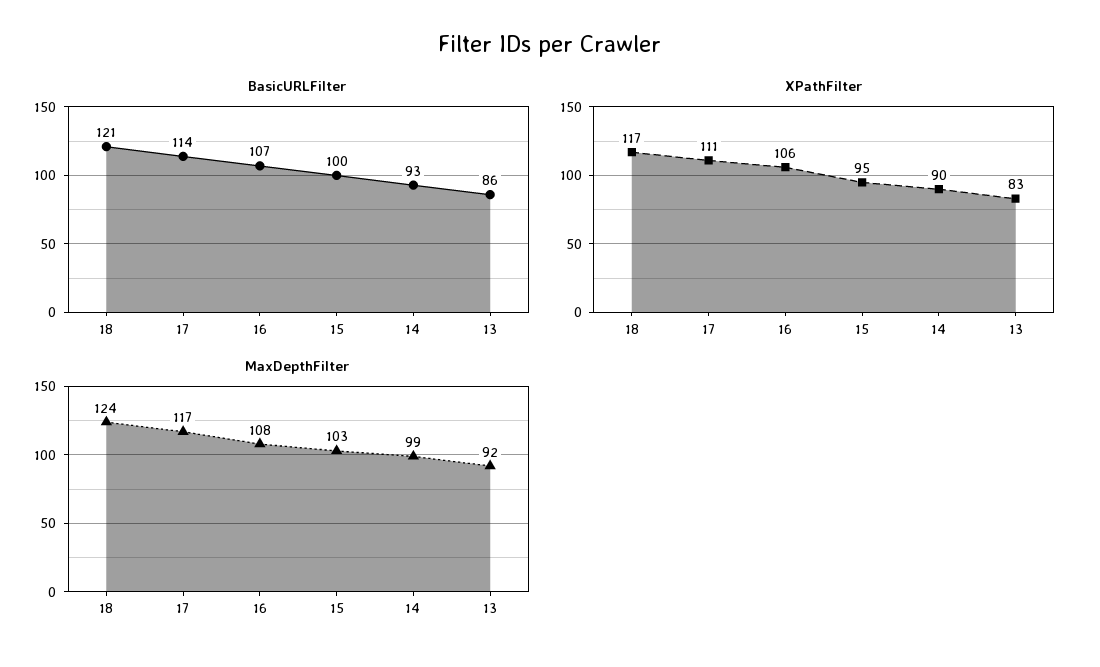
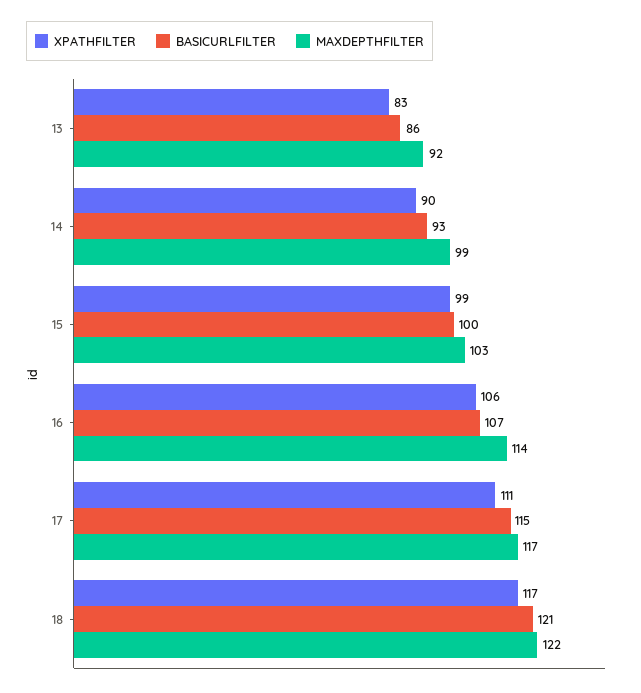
  {
    "BasicURLFilter": {
      "18": 121,
-     "17": 114,
+     "17": 115,
      "16": 107,
      "15": 100,
      "14": 93,
      "13": 86
    },
    "XPathFilter": {
      "18": 117,
      "17": 111,
      "16": 106,
-     "15": 95,
+     "15": 99,
      "14": 90,
      "13": 83
    },
    "MaxDepthFilter": {
-     "18": 124,
+     "18": 122,
      "17": 117,
-     "16": 108,
+     "16": 114,
      "15": 103,
      "14": 99,
      "13": 92
    }
  }

